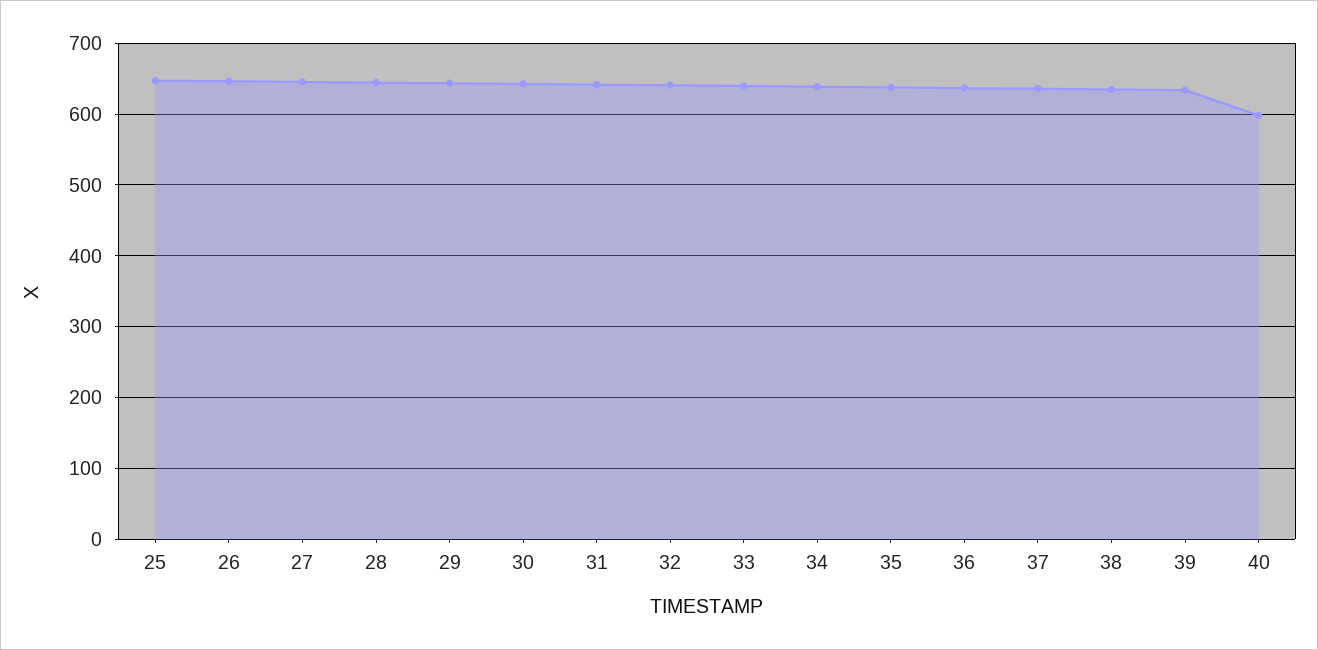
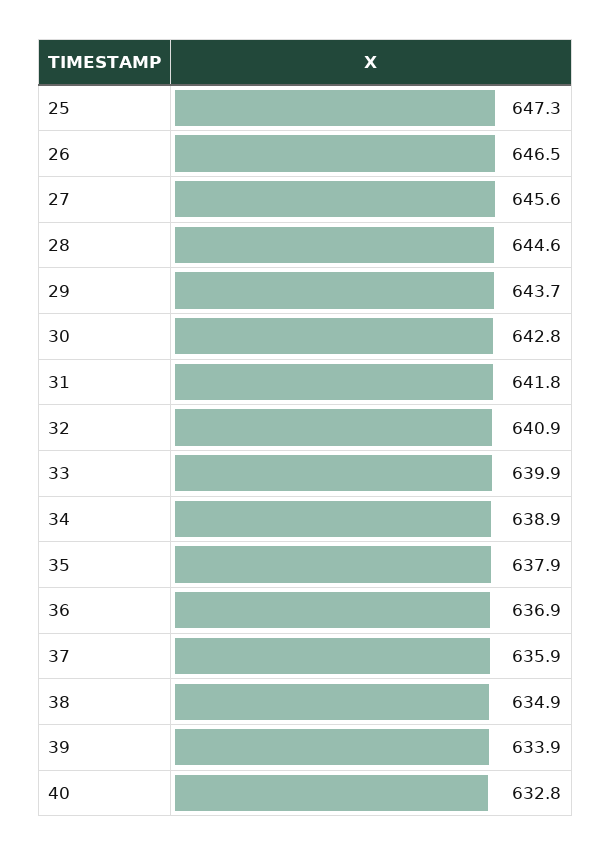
  {
    "25": 647.3,
    "26": 646.5,
    "27": 645.6,
    "28": 644.6,
    "29": 643.7,
    "30": 642.8,
    "31": 641.8,
    "32": 640.9,
    "33": 639.9,
    "34": 638.9,
    "35": 637.9,
    "36": 636.9,
    "37": 635.9,
    "38": 634.9,
    "39": 633.9,
-   "40": 600
+   "40": 632.8
  }

